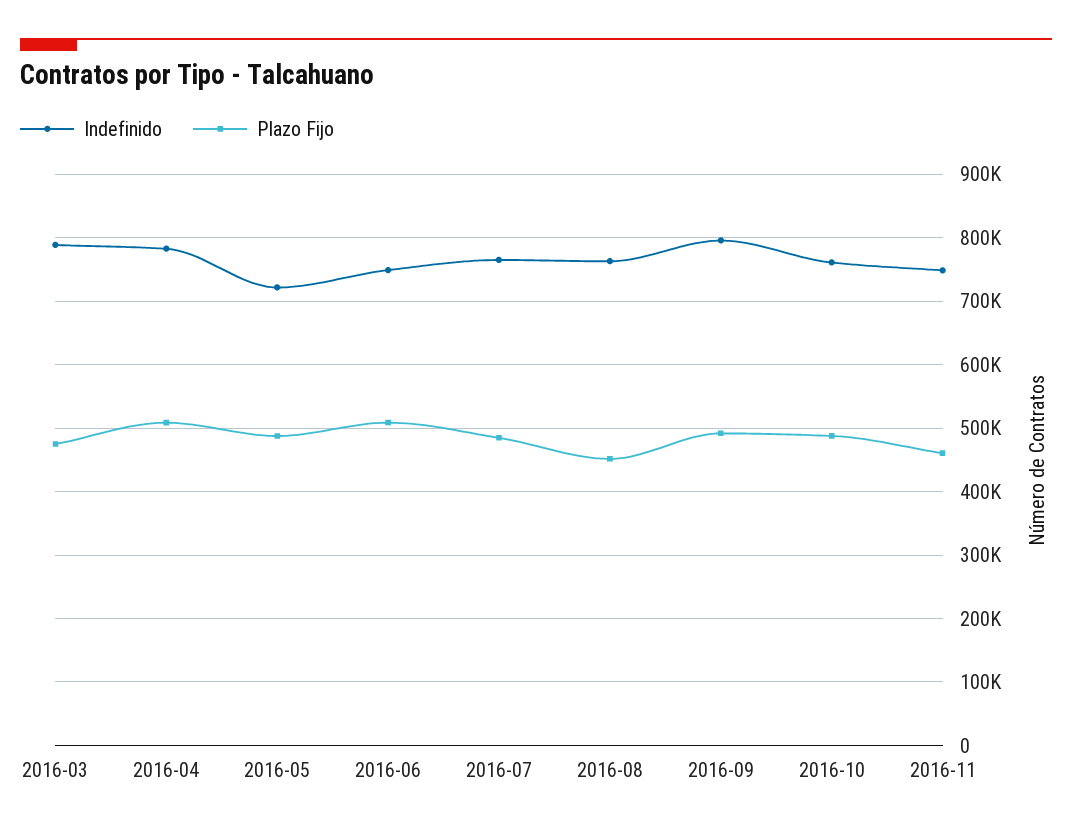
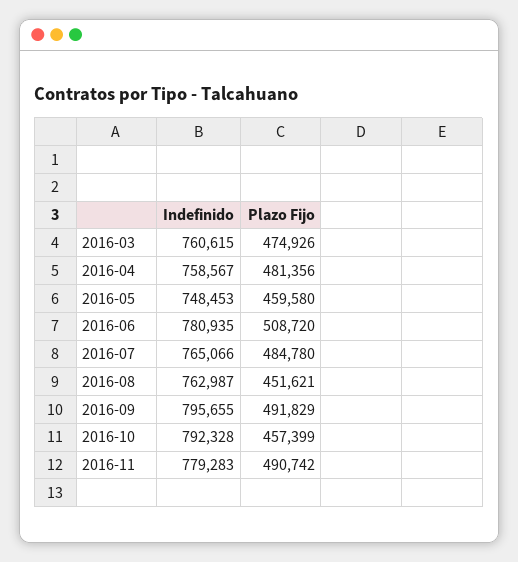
  {
    "Indefinido": {
-     "2016-03": 790000,
+     "2016-03": 760615,
-     "2016-04": 780000,
+     "2016-04": 758567,
-     "2016-05": 720000,
+     "2016-05": 748453,
-     "2016-06": 750000,
+     "2016-06": 780935,
      "2016-07": 765066,
      "2016-08": 762987,
      "2016-09": 795655,
-     "2016-10": 760000,
+     "2016-10": 792328,
-     "2016-11": 750000
+     "2016-11": 779283
    },
    "Plazo Fijo": {
      "2016-03": 474926,
-     "2016-04": 510000,
+     "2016-04": 481356,
-     "2016-05": 490000,
+     "2016-05": 459580,
      "2016-06": 508720,
      "2016-07": 484780,
      "2016-08": 451621,
      "2016-09": 491829,
-     "2016-10": 490000,
+     "2016-10": 457399,
-     "2016-11": 460000
+     "2016-11": 490742
    }
  }

